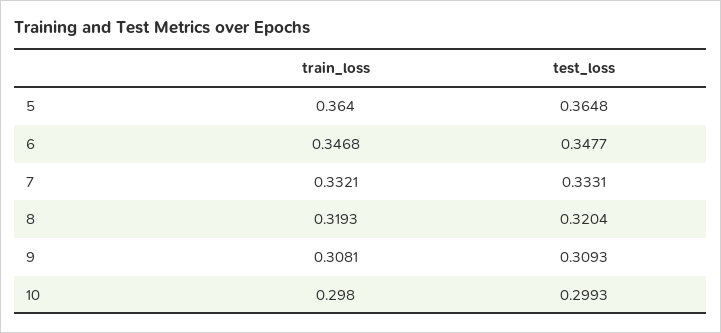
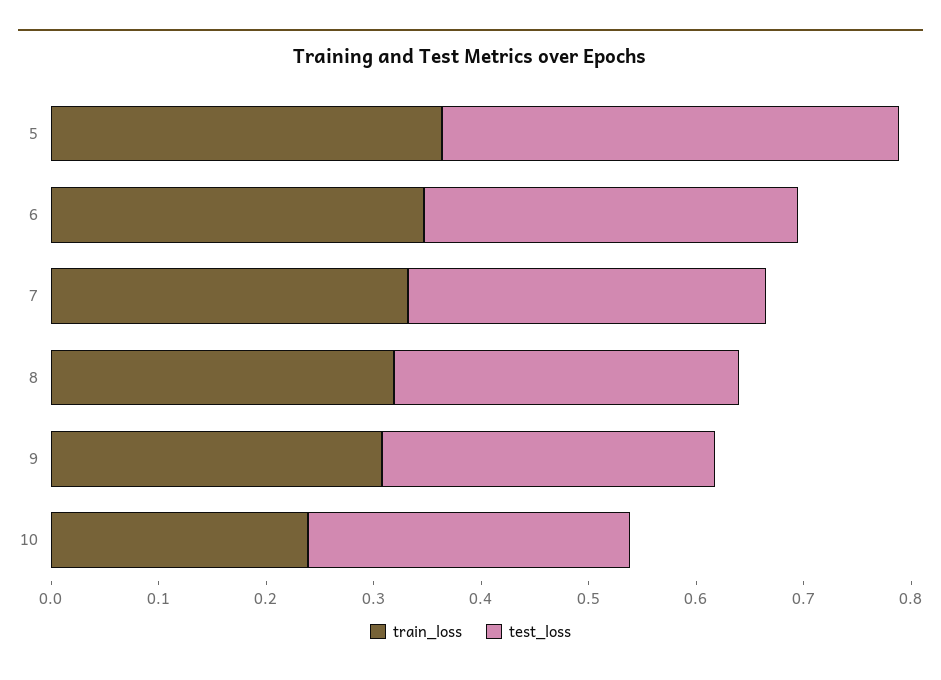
  {
    "train_loss": {
      "5": 0.364,
      "6": 0.3468,
      "7": 0.3321,
      "8": 0.3193,
      "9": 0.3081,
-     "10": 0.298
+     "10": 0.24
    },
    "test_loss": {
-     "5": 0.3648,
+     "5": 0.42,
      "6": 0.3477,
      "7": 0.3331,
      "8": 0.3204,
      "9": 0.3093,
      "10": 0.2993
    }
  }

